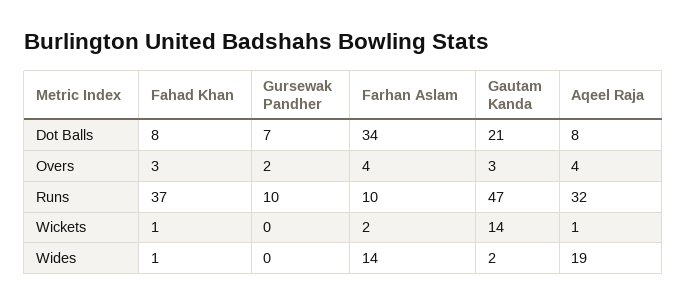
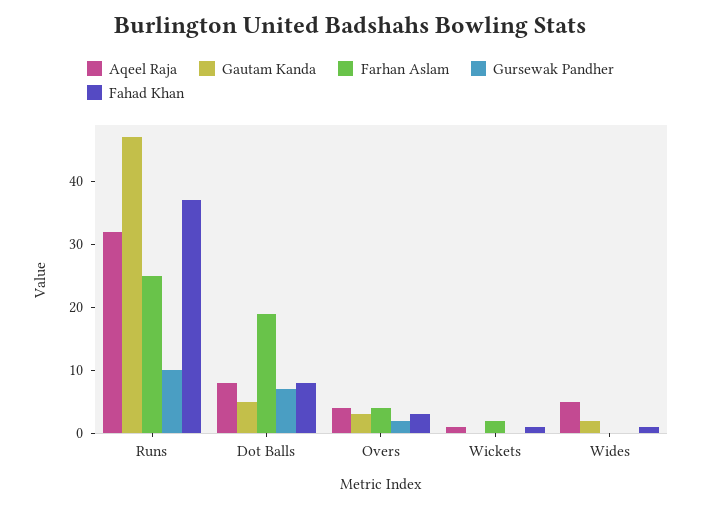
  {
    "Fahad Khan": {
      "Dot Balls": 8,
      "Overs": 3,
      "Runs": 37,
      "Wickets": 1,
      "Wides": 1
    },
    "Gursewak Pandher": {
      "Dot Balls": 7,
      "Overs": 2,
      "Runs": 10,
      "Wickets": 0,
      "Wides": 0
    },
    "Farhan Aslam": {
-     "Dot Balls": 34,
+     "Dot Balls": 20,
      "Overs": 4,
-     "Runs": 10,
+     "Runs": 25,
      "Wickets": 2,
-     "Wides": 14
+     "Wides": 0
    },
    "Gautam Kanda": {
-     "Dot Balls": 21,
+     "Dot Balls": 5,
      "Overs": 3,
      "Runs": 47,
-     "Wickets": 14,
+     "Wickets": 0,
      "Wides": 2
    },
    "Aqeel Raja": {
      "Dot Balls": 8,
      "Overs": 4,
      "Runs": 32,
      "Wickets": 1,
-     "Wides": 19
+     "Wides": 5
    }
  }

